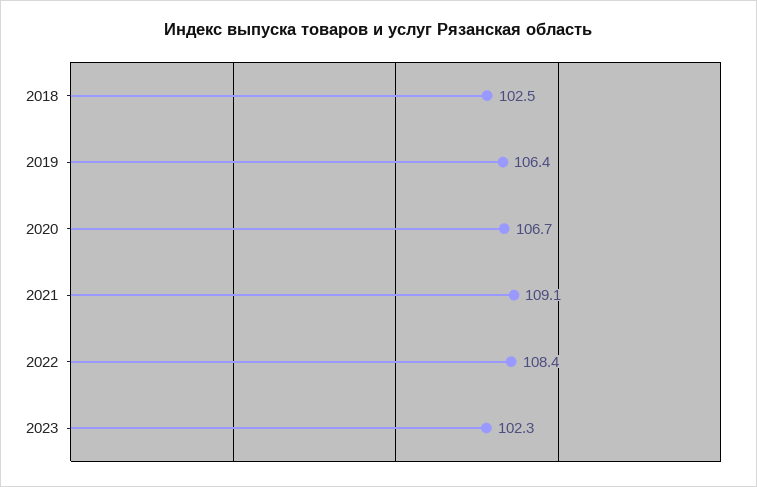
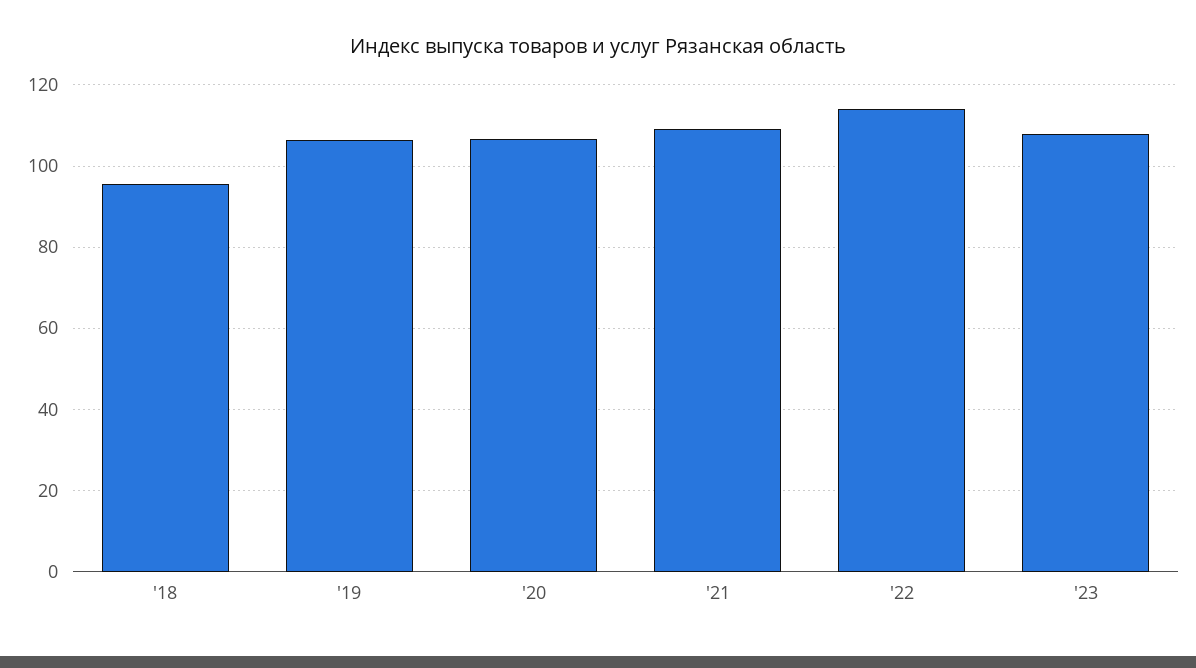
  {
-   "2018": 102.5,
+   "2018": 96,
    "2019": 106.4,
    "2020": 106.7,
    "2021": 109.1,
-   "2022": 108.4,
+   "2022": 114,
-   "2023": 102.3
+   "2023": 108
  }

